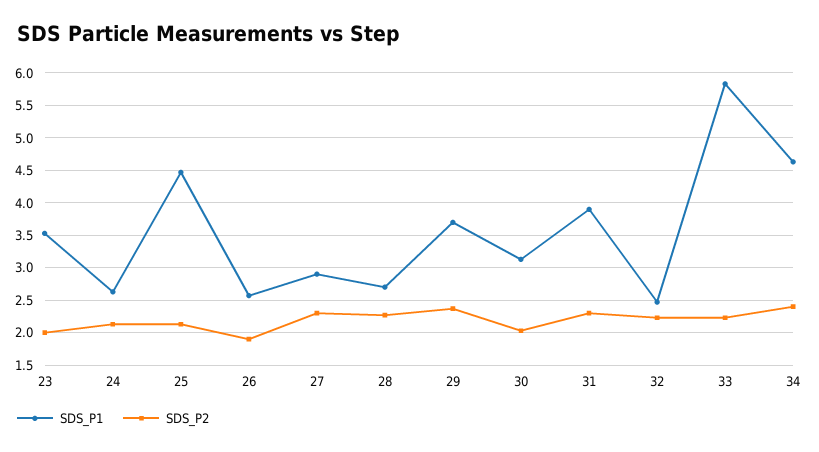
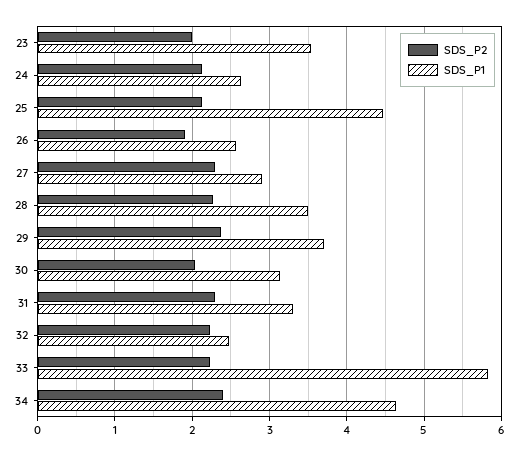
  {
    "SDS_P1": {
      "23": 3.5,
      "24": 2.6,
      "25": 4.5,
      "26": 2.6,
      "27": 2.9,
-     "28": 2.7,
+     "28": 3.5,
      "29": 3.7,
      "30": 3.1,
-     "31": 3.9,
+     "31": 3.3,
      "32": 2.5,
      "33": 5.8,
      "34": 4.6
    },
    "SDS_P2": {
      "23": 2,
      "24": 2.1,
      "25": 2.1,
      "26": 1.9,
      "27": 2.3,
      "28": 2.3,
      "29": 2.4,
      "30": 2,
      "31": 2.3,
      "32": 2.2,
      "33": 2.2,
      "34": 2.4
    }
  }

